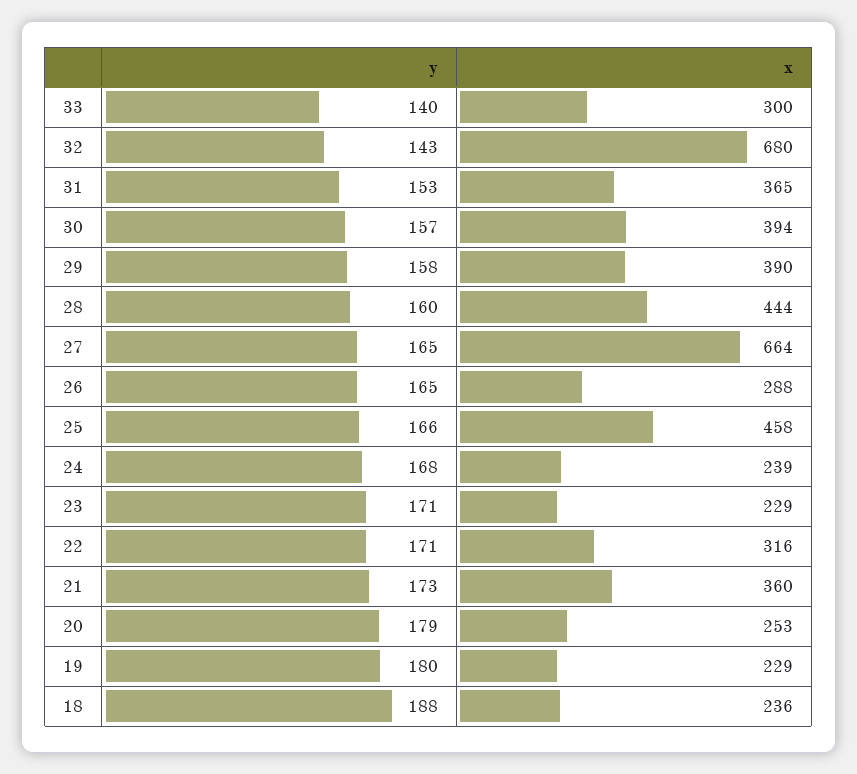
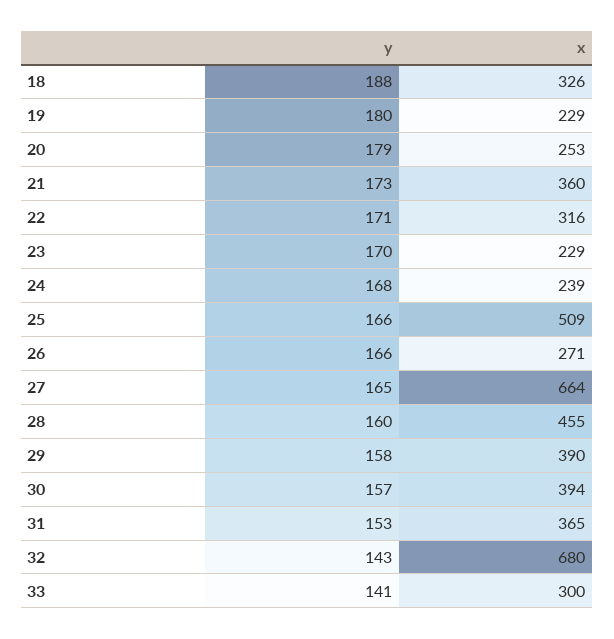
  {
    "y": {
-     "33": 140,
+     "33": 141,
      "32": 143,
      "31": 153,
      "30": 157,
      "29": 158,
      "28": 160,
      "27": 165,
-     "26": 165,
+     "26": 166,
      "25": 166,
      "24": 168,
-     "23": 171,
+     "23": 170,
      "22": 171,
      "21": 173,
      "20": 179,
      "19": 180,
      "18": 188
    },
    "x": {
      "33": 300,
      "32": 680,
      "31": 365,
      "30": 394,
      "29": 390,
-     "28": 444,
+     "28": 455,
      "27": 664,
-     "26": 288,
+     "26": 271,
-     "25": 458,
+     "25": 509,
      "24": 239,
      "23": 229,
      "22": 316,
      "21": 360,
      "20": 253,
      "19": 229,
-     "18": 236
+     "18": 326
    }
  }

